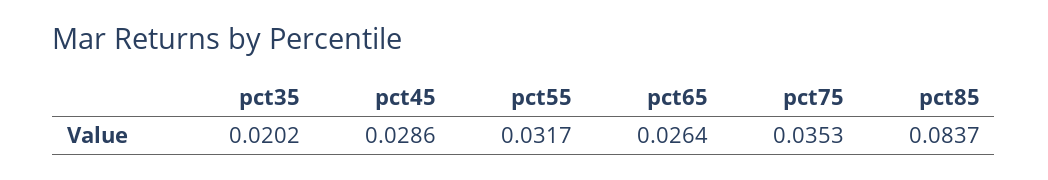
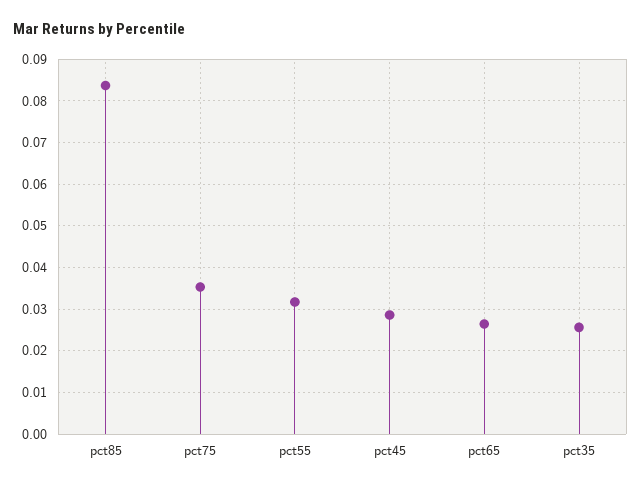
  {
-   "pct35": 0.0202,
+   "pct35": 0.026,
    "pct45": 0.0286,
    "pct55": 0.0317,
    "pct65": 0.0264,
    "pct75": 0.0353,
    "pct85": 0.0837
  }

